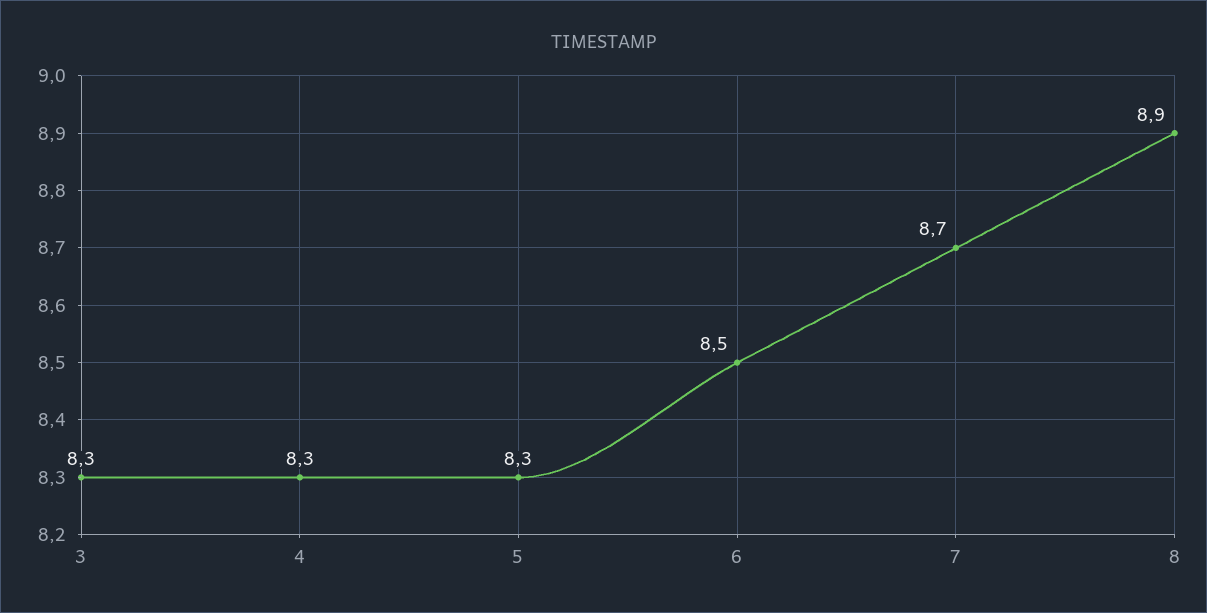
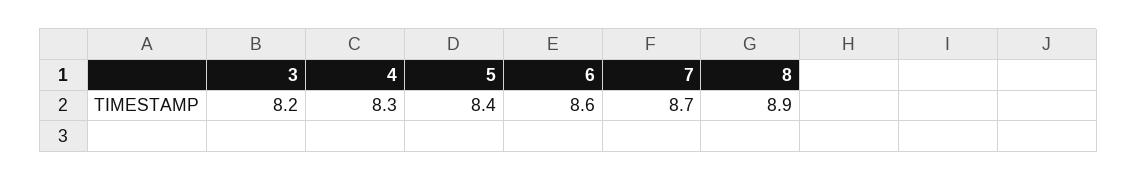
  {
-   "3": 8.3,
+   "3": 8.2,
    "4": 8.3,
-   "5": 8.3,
+   "5": 8.4,
-   "6": 8.5,
+   "6": 8.6,
    "7": 8.7,
    "8": 8.9
  }

